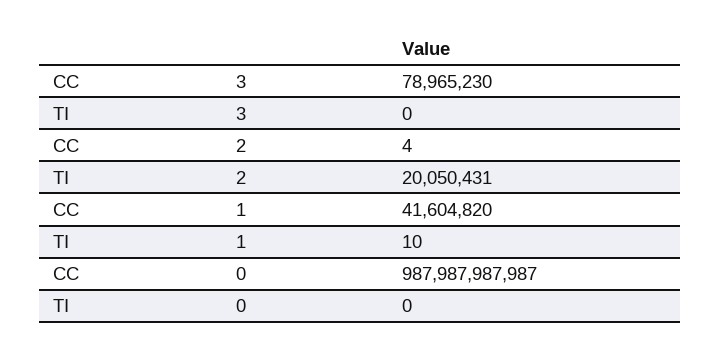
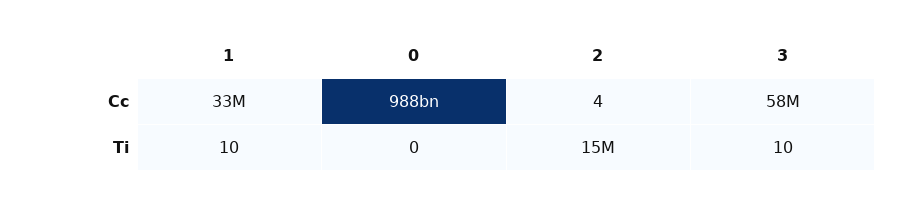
  {
    "CC": {
-     "3": 78965230,
+     "3": 58000000,
      "2": 4,
-     "1": 41604820,
+     "1": 33000000,
      "0": 987987987987
    },
    "TI": {
-     "3": 0,
+     "3": 10,
-     "2": 20050431,
+     "2": 15000000,
      "1": 10,
      "0": 0
    }
  }

